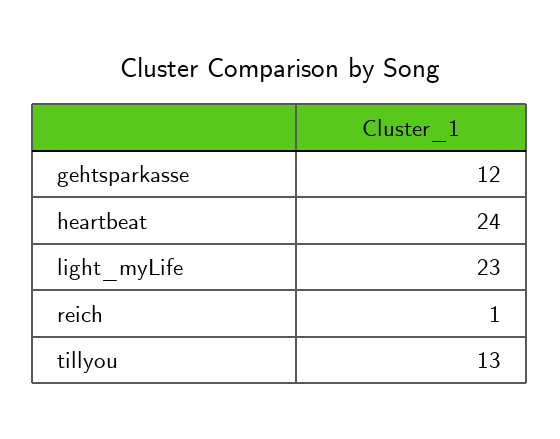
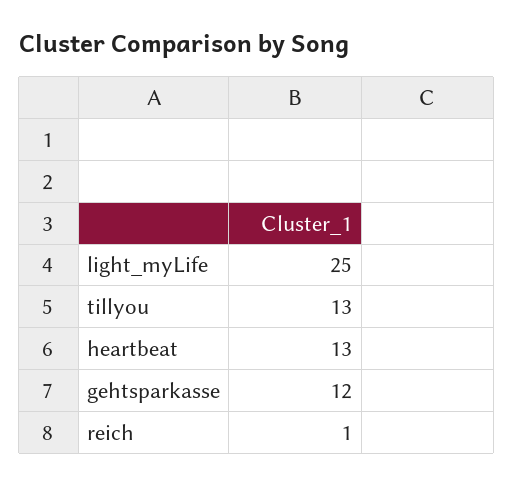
  {
    "gehtsparkasse": 12,
-   "heartbeat": 24,
+   "heartbeat": 13,
-   "light_myLife": 23,
+   "light_myLife": 25,
    "reich": 1,
    "tillyou": 13
  }

